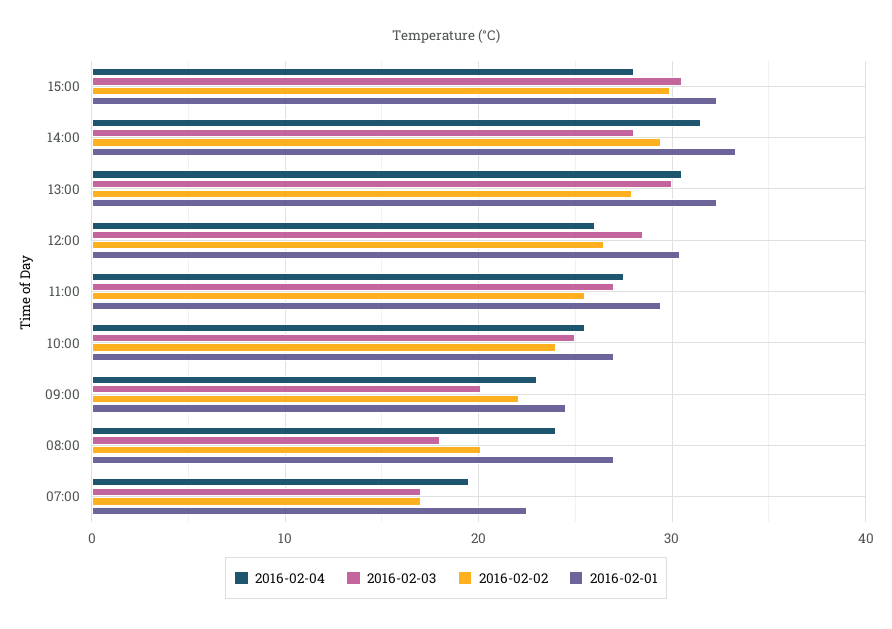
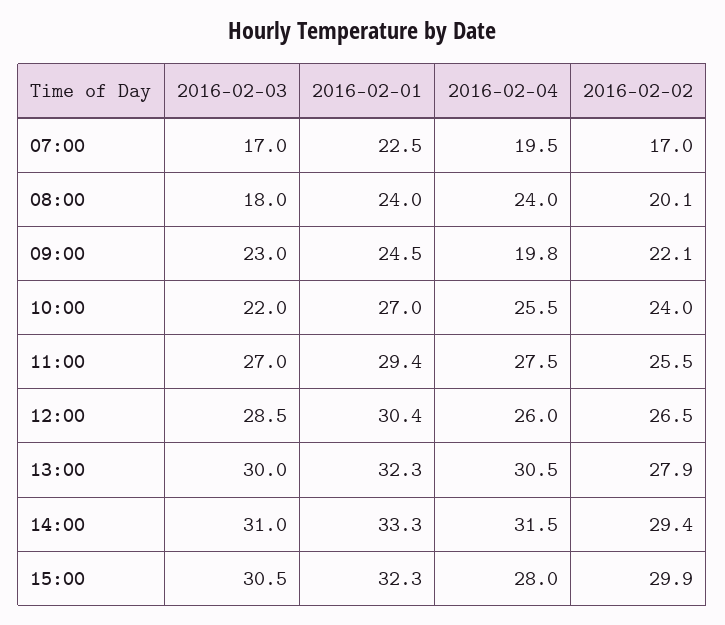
  {
    "2016-02-04": {
      "15:00": 28,
      "14:00": 31.5,
      "13:00": 30.5,
      "12:00": 26,
      "11:00": 27.5,
      "10:00": 25.5,
-     "09:00": 23,
+     "09:00": 19.8,
      "08:00": 24,
      "07:00": 19.5
    },
    "2016-02-03": {
      "15:00": 30.5,
-     "14:00": 28,
+     "14:00": 31,
      "13:00": 30,
      "12:00": 28.5,
      "11:00": 27,
-     "10:00": 25,
+     "10:00": 22,
-     "09:00": 20,
+     "09:00": 23,
      "08:00": 18,
      "07:00": 17
    },
    "2016-02-02": {
      "15:00": 29.9,
      "14:00": 29.4,
      "13:00": 27.9,
      "12:00": 26.5,
      "11:00": 25.5,
      "10:00": 24,
      "09:00": 22.1,
      "08:00": 20.1,
      "07:00": 17
    },
    "2016-02-01": {
      "15:00": 32.3,
      "14:00": 33.3,
      "13:00": 32.3,
      "12:00": 30.4,
      "11:00": 29.4,
      "10:00": 27,
      "09:00": 24.5,
-     "08:00": 27,
+     "08:00": 24,
      "07:00": 22.5
    }
  }

